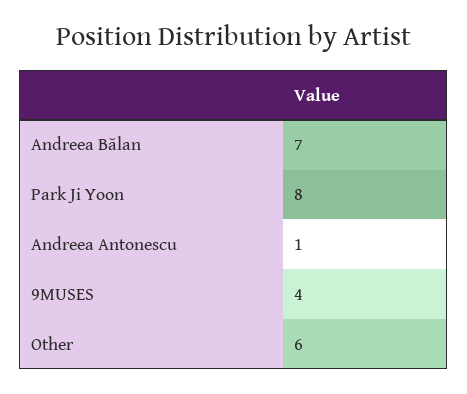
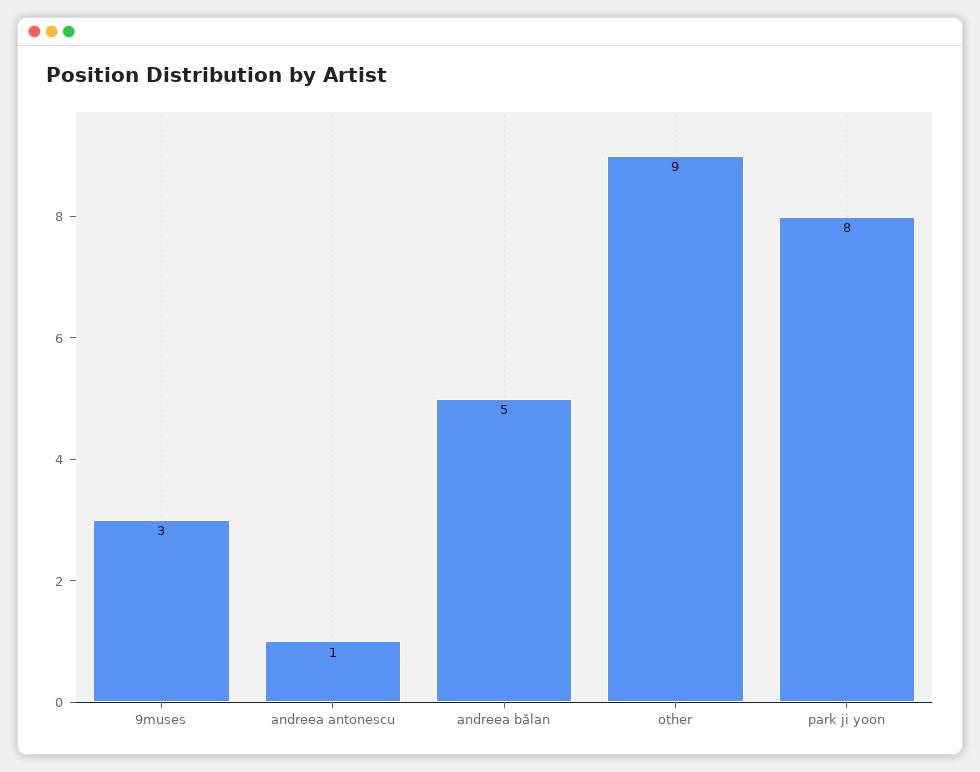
  {
-   "Andreea Bălan": 7,
+   "Andreea Bălan": 5,
    "Park Ji Yoon": 8,
    "Andreea Antonescu": 1,
-   "9MUSES": 4,
+   "9MUSES": 3,
-   "Other": 6
+   "Other": 9
  }

